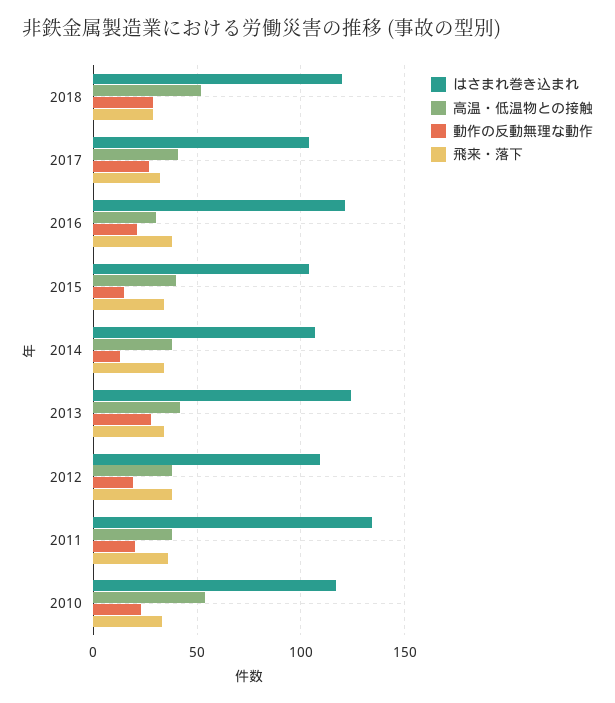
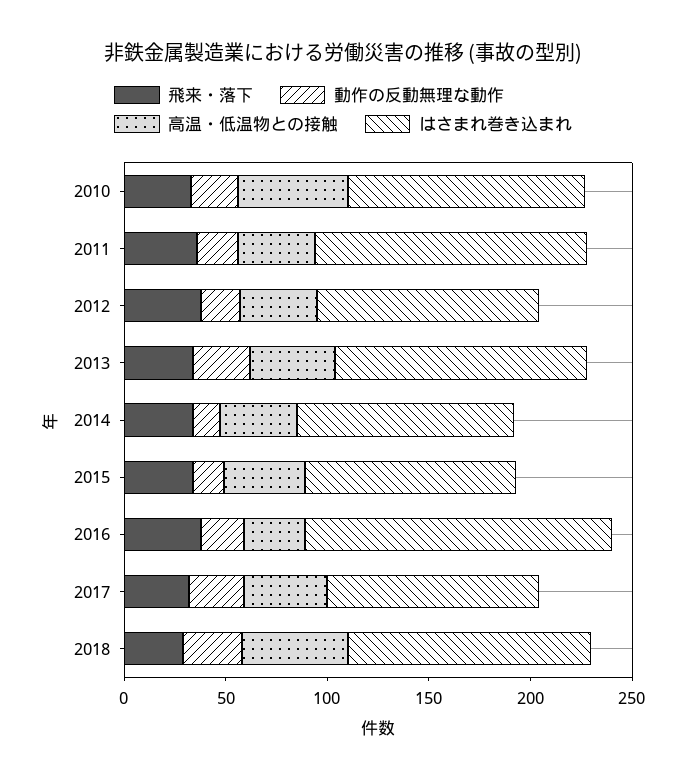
  {
    "はさまれ巻き込まれ": {
      "2018": 120,
      "2017": 105,
-     "2016": 120,
+     "2016": 150,
      "2015": 105,
      "2014": 105,
      "2013": 125,
      "2012": 110,
      "2011": 135,
      "2010": 115
    },
    "高温・低温物との接触": {
      "2018": 50,
      "2017": 40,
      "2016": 30,
      "2015": 40,
      "2014": 40,
      "2013": 40,
      "2012": 40,
      "2011": 40,
      "2010": 55
    },
    "動作の反動無理な動作": {
      "2018": 30,
      "2017": 25,
      "2016": 20,
      "2015": 15,
      "2014": 15,
      "2013": 30,
      "2012": 20,
      "2011": 20,
      "2010": 25
    },
    "飛来・落下": {
      "2018": 30,
      "2017": 30,
      "2016": 40,
      "2015": 35,
      "2014": 35,
      "2013": 35,
      "2012": 40,
      "2011": 35,
      "2010": 35
    }
  }

